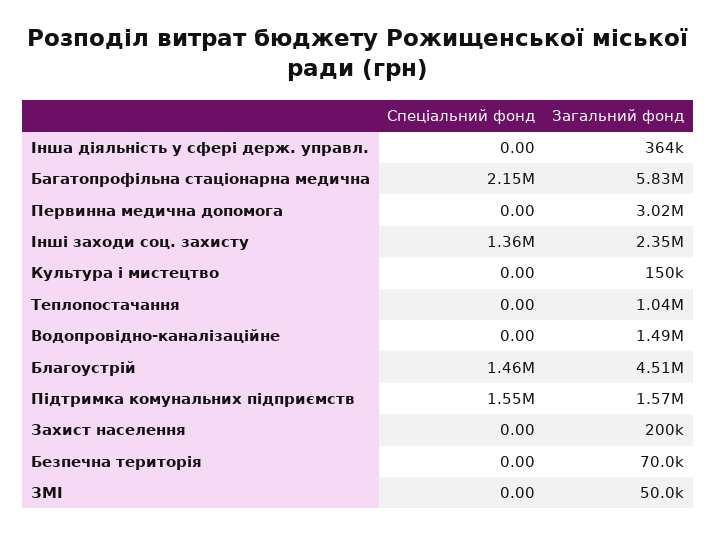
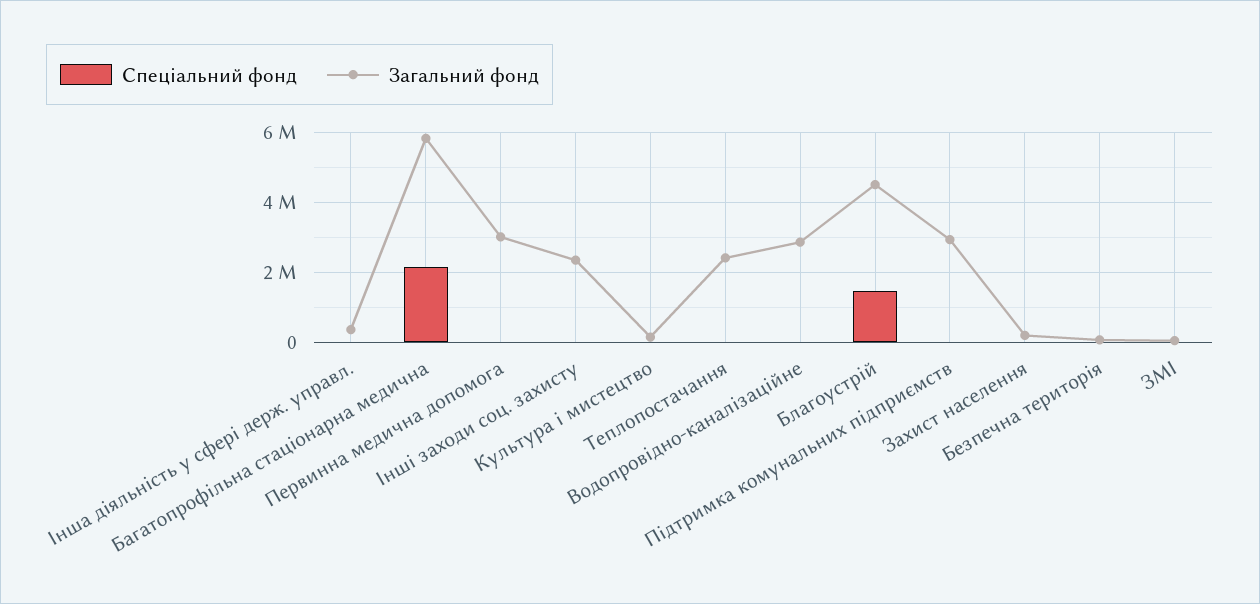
  {
    "Спеціальний фонд": {
      "Інша діяльність у сфері держ. управл.": 0,
      "Багатопрофільна стаціонарна медична": 2150000,
      "Первинна медична допомога": 0,
-     "Інші заходи соц. захисту": 1360000,
+     "Інші заходи соц. захисту": 0,
      "Культура і мистецтво": 0,
      "Теплопостачання": 0,
      "Водопровідно-каналізаційне": 0,
      "Благоустрій": 1460000,
-     "Підтримка комунальних підприємств": 1550000,
+     "Підтримка комунальних підприємств": 0,
      "Захист населення": 0,
      "Безпечна територія": 0,
      "ЗМІ": 0
    },
    "Загальний фонд": {
      "Інша діяльність у сфері держ. управл.": 364000,
      "Багатопрофільна стаціонарна медична": 5830000,
      "Первинна медична допомога": 3020000,
      "Інші заходи соц. захисту": 2350000,
      "Культура і мистецтво": 150000,
-     "Теплопостачання": 1040000,
+     "Теплопостачання": 2400000,
-     "Водопровідно-каналізаційне": 1490000,
+     "Водопровідно-каналізаційне": 2800000,
      "Благоустрій": 4510000,
-     "Підтримка комунальних підприємств": 1570000,
+     "Підтримка комунальних підприємств": 3000000,
      "Захист населення": 200000,
      "Безпечна територія": 70000,
      "ЗМІ": 50000
    }
  }

